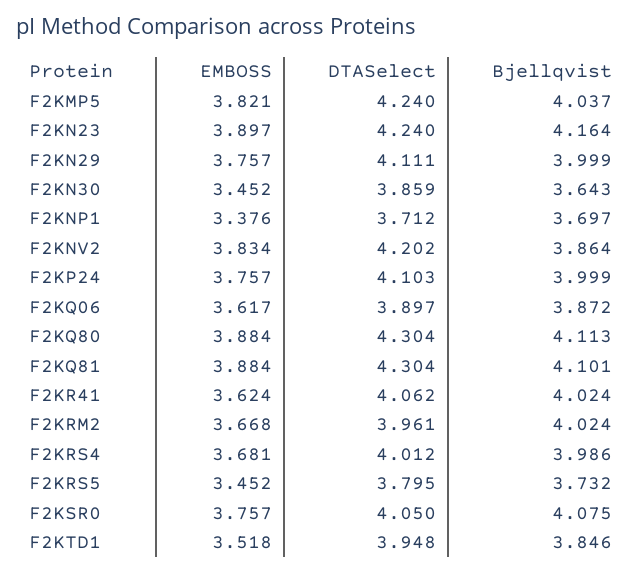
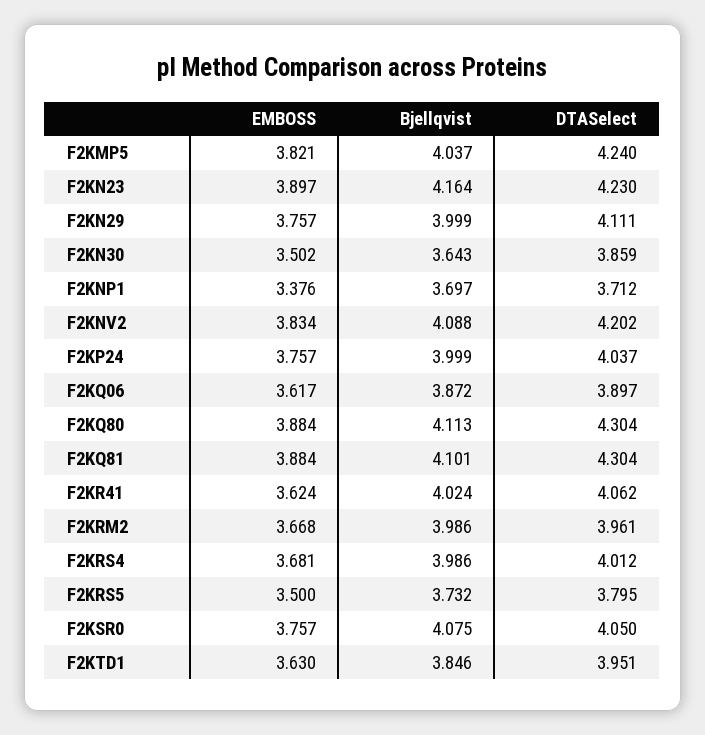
  {
    "EMBOSS": {
      "F2KMP5": 3.821,
      "F2KN23": 3.897,
      "F2KN29": 3.757,
-     "F2KN30": 3.452,
+     "F2KN30": 3.502,
      "F2KNP1": 3.376,
      "F2KNV2": 3.834,
      "F2KP24": 3.757,
      "F2KQ06": 3.617,
      "F2KQ80": 3.884,
      "F2KQ81": 3.884,
      "F2KR41": 3.624,
      "F2KRM2": 3.668,
      "F2KRS4": 3.681,
-     "F2KRS5": 3.452,
+     "F2KRS5": 3.5,
      "F2KSR0": 3.757,
-     "F2KTD1": 3.518
+     "F2KTD1": 3.63
    },
    "DTASelect": {
      "F2KMP5": 4.24,
-     "F2KN23": 4.24,
+     "F2KN23": 4.23,
      "F2KN29": 4.111,
      "F2KN30": 3.859,
      "F2KNP1": 3.712,
      "F2KNV2": 4.202,
-     "F2KP24": 4.103,
+     "F2KP24": 4.037,
      "F2KQ06": 3.897,
      "F2KQ80": 4.304,
      "F2KQ81": 4.304,
      "F2KR41": 4.062,
      "F2KRM2": 3.961,
      "F2KRS4": 4.012,
      "F2KRS5": 3.795,
      "F2KSR0": 4.05,
-     "F2KTD1": 3.948
+     "F2KTD1": 3.951
    },
    "Bjellqvist": {
      "F2KMP5": 4.037,
      "F2KN23": 4.164,
      "F2KN29": 3.999,
      "F2KN30": 3.643,
      "F2KNP1": 3.697,
-     "F2KNV2": 3.864,
+     "F2KNV2": 4.088,
      "F2KP24": 3.999,
      "F2KQ06": 3.872,
      "F2KQ80": 4.113,
      "F2KQ81": 4.101,
      "F2KR41": 4.024,
-     "F2KRM2": 4.024,
+     "F2KRM2": 3.986,
      "F2KRS4": 3.986,
      "F2KRS5": 3.732,
      "F2KSR0": 4.075,
      "F2KTD1": 3.846
    }
  }

